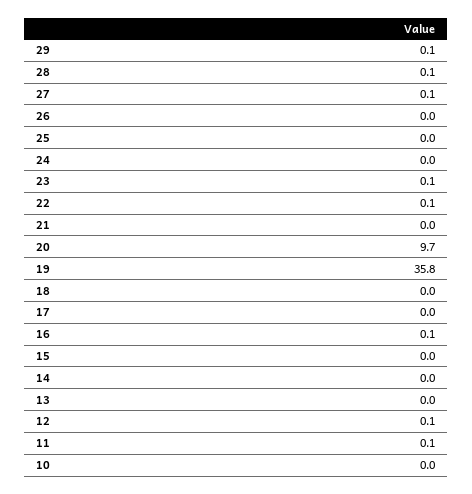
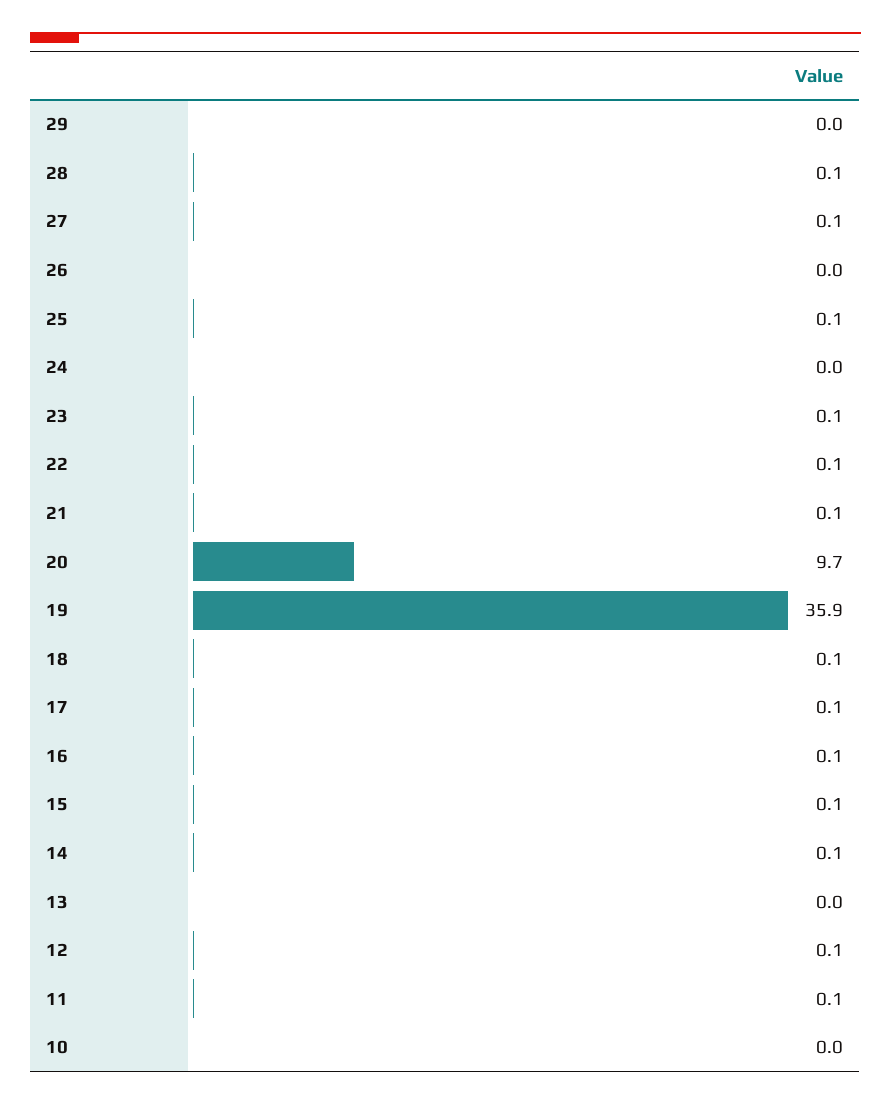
  {
-   "29": 0.1,
+   "29": 0,
    "28": 0.1,
    "27": 0.1,
    "26": 0,
-   "25": 0,
+   "25": 0.1,
    "24": 0,
    "23": 0.1,
    "22": 0.1,
-   "21": 0,
+   "21": 0.1,
    "20": 9.7,
-   "19": 35.8,
+   "19": 35.9,
-   "18": 0,
+   "18": 0.1,
-   "17": 0,
+   "17": 0.1,
    "16": 0.1,
-   "15": 0,
+   "15": 0.1,
-   "14": 0,
+   "14": 0.1,
    "13": 0,
    "12": 0.1,
    "11": 0.1,
    "10": 0
  }

